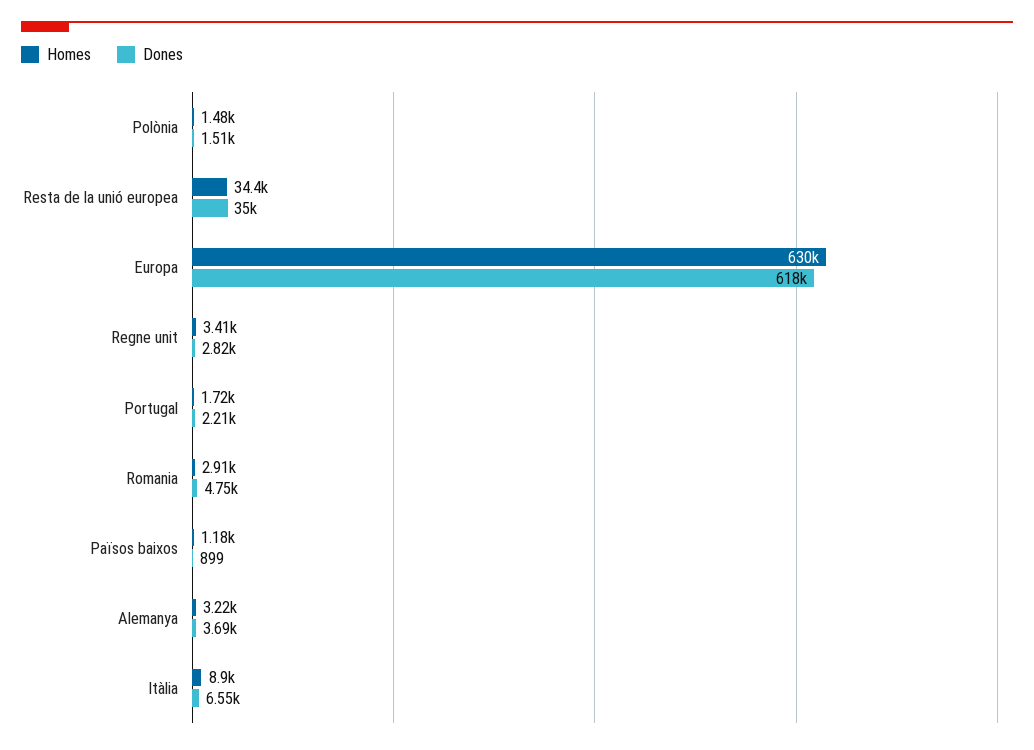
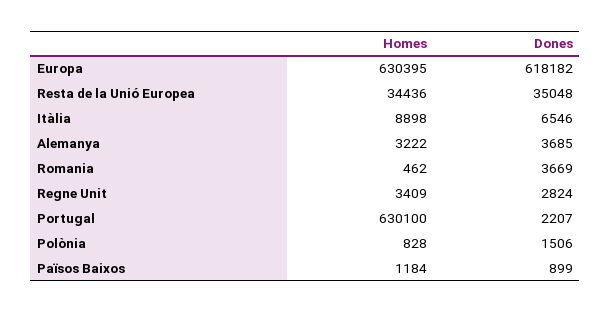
  {
    "Homes": {
-     "Polònia": 1480,
+     "Polònia": 828,
      "Resta de la unió europea": 34436,
      "Europa": 630395,
      "Regne unit": 3409,
-     "Portugal": 1720,
+     "Portugal": 630100,
-     "Romania": 2910,
+     "Romania": 462,
      "Països baixos": 1184,
      "Alemanya": 3222,
      "Itàlia": 8898
    },
    "Dones": {
      "Polònia": 1506,
      "Resta de la unió europea": 35048,
      "Europa": 618182,
      "Regne unit": 2824,
      "Portugal": 2207,
-     "Romania": 4750,
+     "Romania": 3669,
      "Països baixos": 899,
      "Alemanya": 3685,
      "Itàlia": 6546
    }
  }

